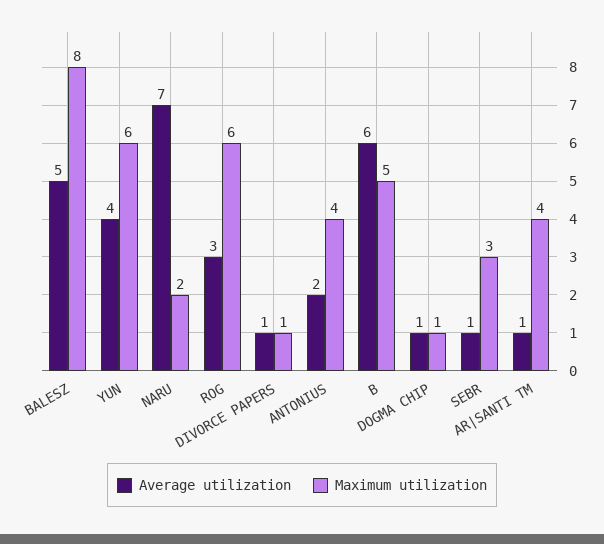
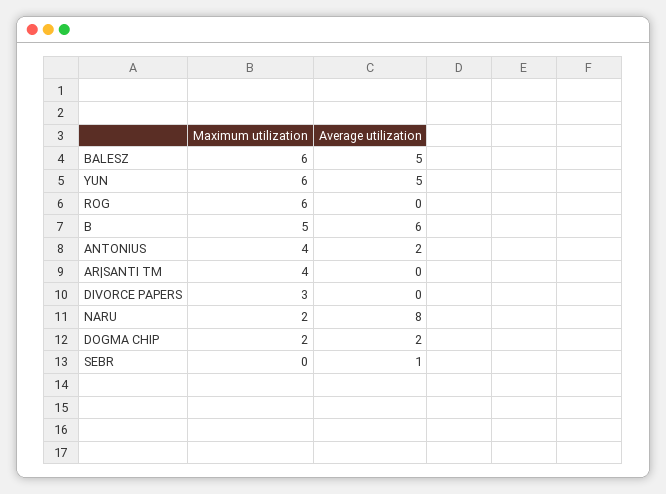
  {
    "Average utilization": {
      "BALESZ": 5,
-     "YUN": 4,
+     "YUN": 5,
-     "NARU": 7,
+     "NARU": 8,
-     "ROG": 3,
+     "ROG": 0,
-     "DIVORCE PAPERS": 1,
+     "DIVORCE PAPERS": 0,
      "ANTONIUS": 2,
      "B": 6,
-     "DOGMA CHIP": 1,
+     "DOGMA CHIP": 2,
      "SEBR": 1,
-     "AR|SANTI TM": 1
+     "AR|SANTI TM": 0
    },
    "Maximum utilization": {
-     "BALESZ": 8,
+     "BALESZ": 6,
      "YUN": 6,
      "NARU": 2,
      "ROG": 6,
-     "DIVORCE PAPERS": 1,
+     "DIVORCE PAPERS": 3,
      "ANTONIUS": 4,
      "B": 5,
-     "DOGMA CHIP": 1,
+     "DOGMA CHIP": 2,
-     "SEBR": 3,
+     "SEBR": 0,
      "AR|SANTI TM": 4
    }
  }

